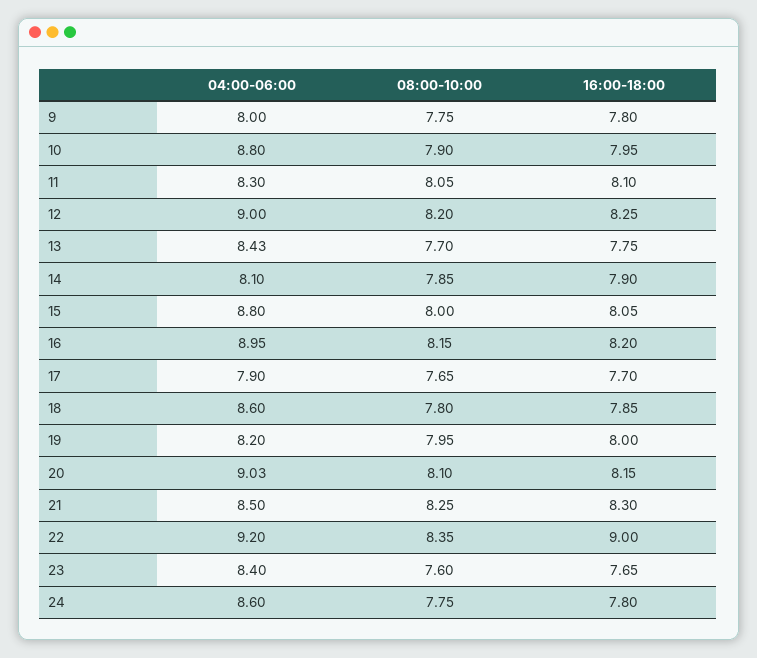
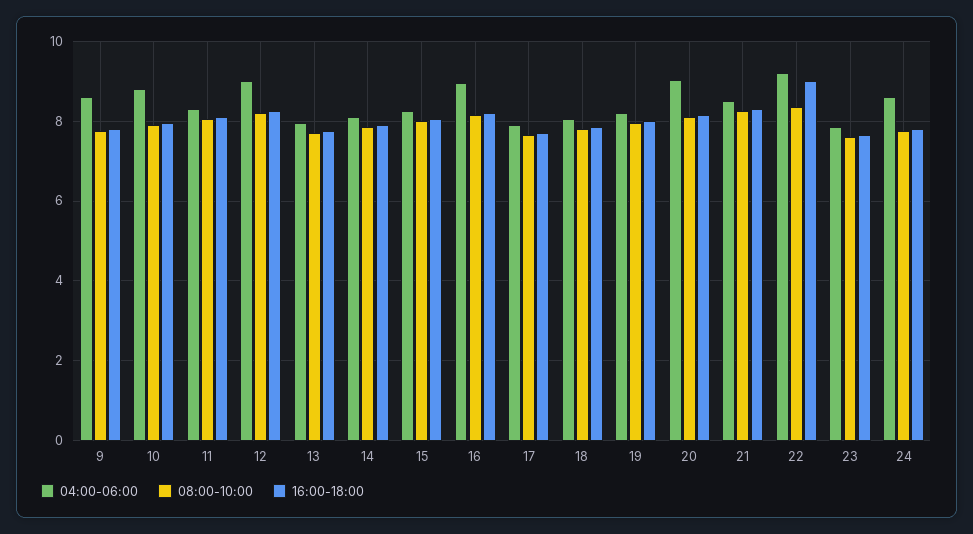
  {
    "04:00-06:00": {
-     "9": 8,
+     "9": 8.6,
      "10": 8.8,
      "11": 8.3,
      "12": 9,
-     "13": 8.43,
+     "13": 8,
      "14": 8.1,
-     "15": 8.8,
+     "15": 8.2,
      "16": 8.95,
      "17": 7.9,
-     "18": 8.6,
+     "18": 8,
      "19": 8.2,
      "20": 9.03,
      "21": 8.5,
      "22": 9.2,
-     "23": 8.4,
+     "23": 7.8,
      "24": 8.6
    },
    "08:00-10:00": {
      "9": 7.75,
      "10": 7.9,
      "11": 8.05,
      "12": 8.2,
      "13": 7.7,
      "14": 7.85,
      "15": 8,
      "16": 8.15,
      "17": 7.65,
      "18": 7.8,
      "19": 7.95,
      "20": 8.1,
      "21": 8.25,
      "22": 8.35,
      "23": 7.6,
      "24": 7.75
    },
    "16:00-18:00": {
      "9": 7.8,
      "10": 7.95,
      "11": 8.1,
      "12": 8.25,
      "13": 7.75,
      "14": 7.9,
      "15": 8.05,
      "16": 8.2,
      "17": 7.7,
      "18": 7.85,
      "19": 8,
      "20": 8.15,
      "21": 8.3,
      "22": 9,
      "23": 7.65,
      "24": 7.8
    }
  }

